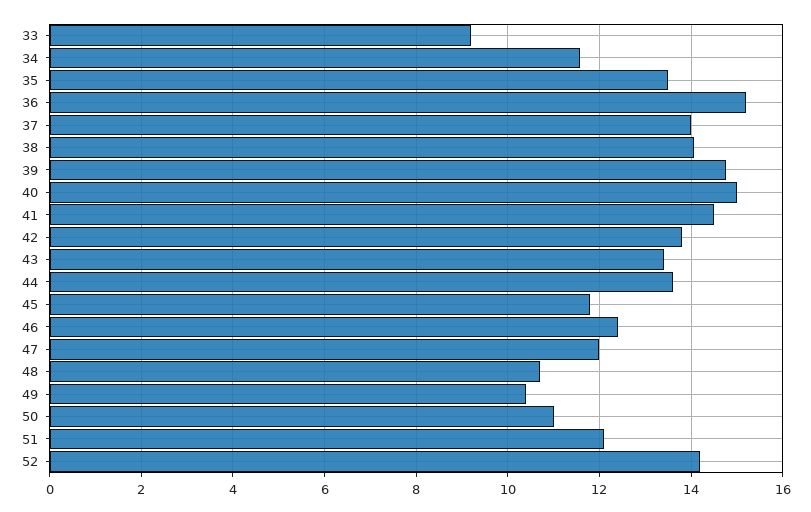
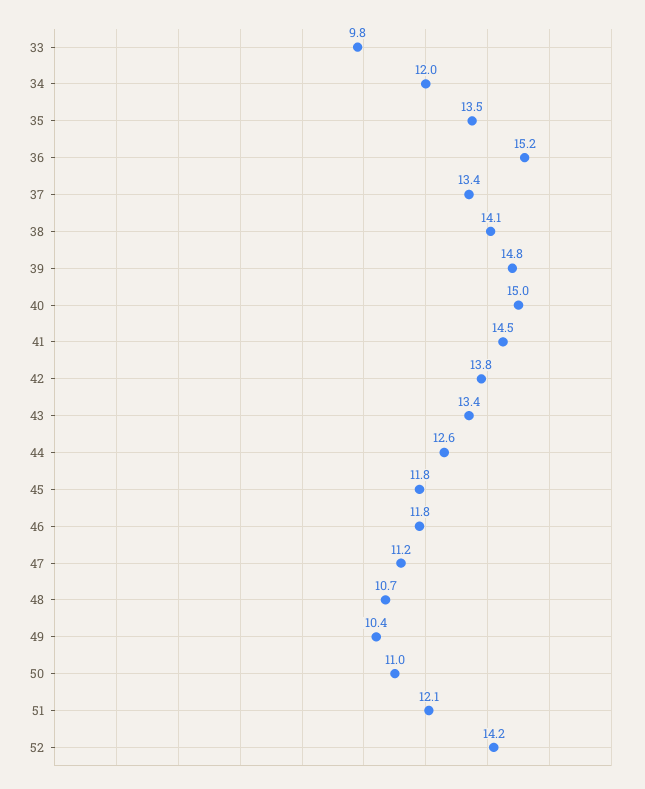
  {
-   "33": 9.2,
+   "33": 9.8,
-   "34": 11.6,
+   "34": 12,
    "35": 13.5,
    "36": 15.2,
-   "37": 14,
+   "37": 13.4,
    "38": 14.1,
    "39": 14.8,
    "40": 15,
    "41": 14.5,
    "42": 13.8,
    "43": 13.4,
-   "44": 13.6,
+   "44": 12.6,
    "45": 11.8,
-   "46": 12.4,
+   "46": 11.8,
-   "47": 12,
+   "47": 11.2,
    "48": 10.7,
    "49": 10.4,
    "50": 11,
    "51": 12.1,
    "52": 14.2
  }

